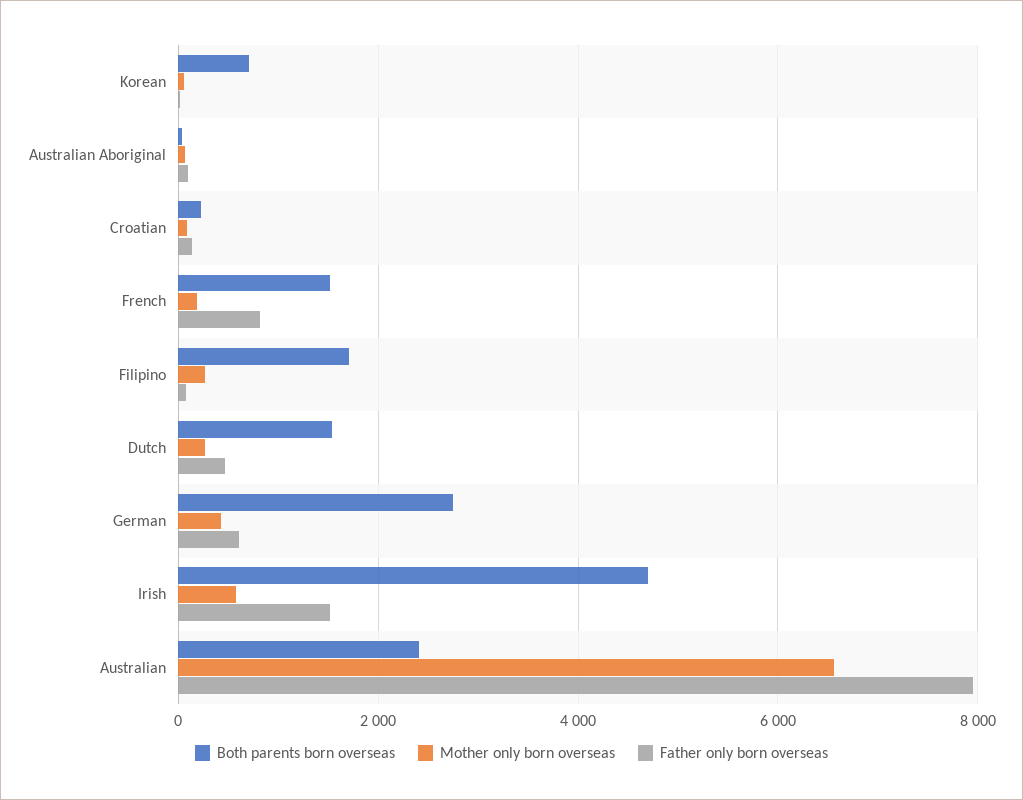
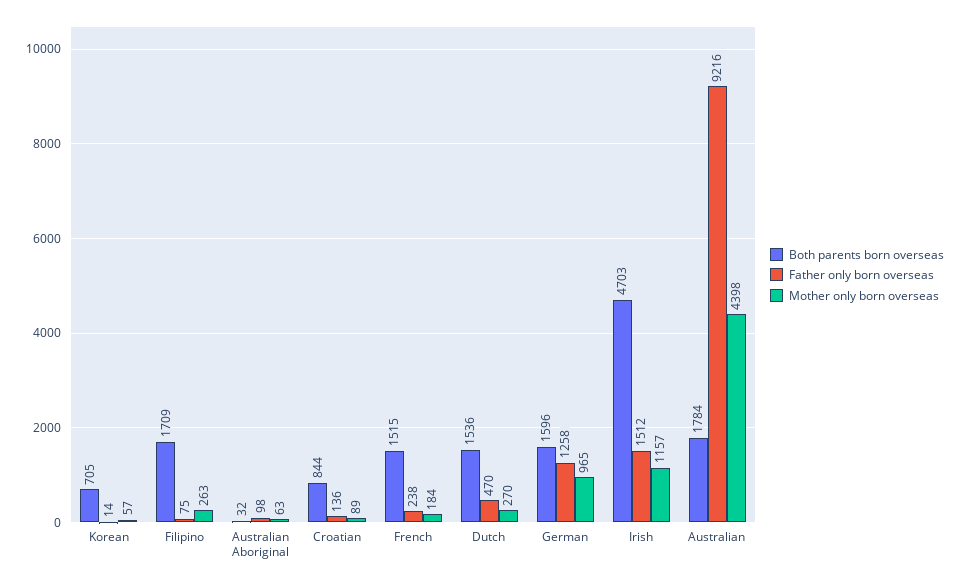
  {
    "Both parents born overseas": {
      "Korean": 705,
      "Australian Aboriginal": 32,
-     "Croatian": 200,
+     "Croatian": 844,
      "French": 1515,
      "Filipino": 1709,
      "Dutch": 1536,
-     "German": 2800,
+     "German": 1596,
      "Irish": 4703,
-     "Australian": 2400
+     "Australian": 1784
    },
    "Mother only born overseas": {
      "Korean": 57,
      "Australian Aboriginal": 63,
      "Croatian": 89,
      "French": 184,
      "Filipino": 263,
      "Dutch": 270,
-     "German": 400,
+     "German": 965,
-     "Irish": 600,
+     "Irish": 1157,
-     "Australian": 6600
+     "Australian": 4398
    },
    "Father only born overseas": {
      "Korean": 14,
      "Australian Aboriginal": 98,
      "Croatian": 136,
-     "French": 800,
+     "French": 238,
      "Filipino": 75,
      "Dutch": 470,
-     "German": 600,
+     "German": 1258,
      "Irish": 1512,
-     "Australian": 8000
+     "Australian": 9216
    }
  }

